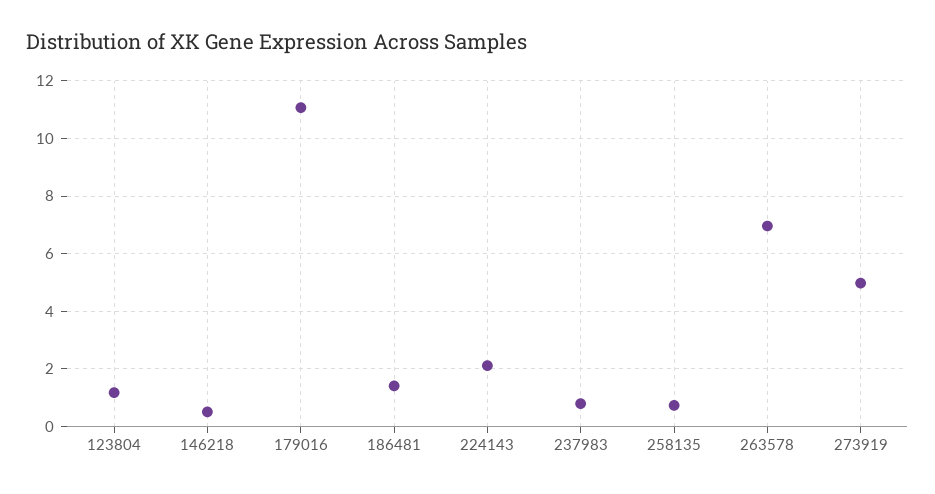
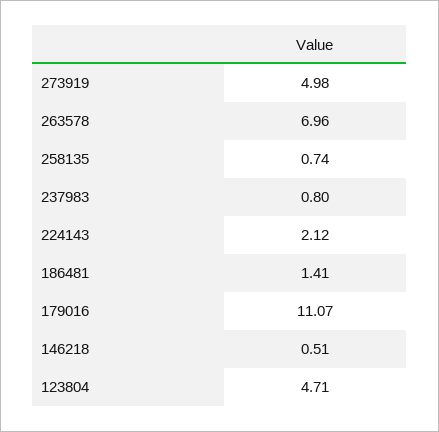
  {
-   "123804": 1.25,
+   "123804": 4.71,
    "146218": 0.51,
    "179016": 11.07,
    "186481": 1.41,
    "224143": 2.12,
    "237983": 0.8,
    "258135": 0.74,
    "263578": 6.96,
    "273919": 4.98
  }

